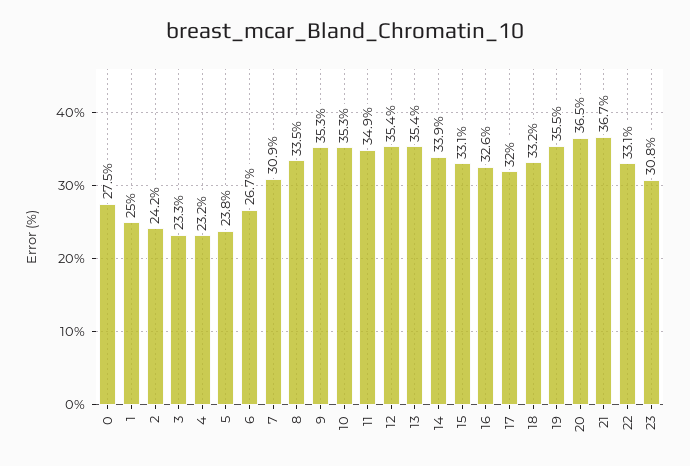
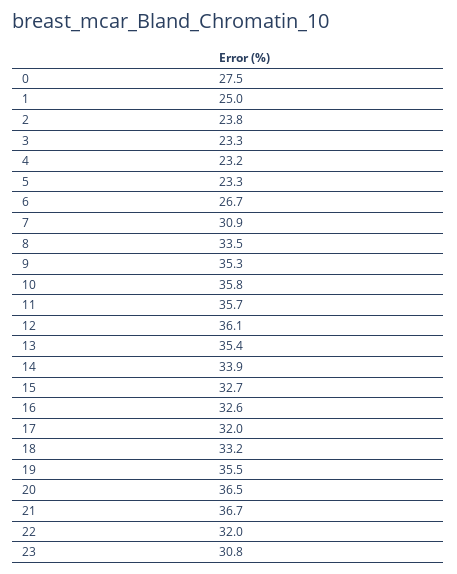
  {
    "0": 27.5,
    "1": 25,
-   "2": 24.2,
+   "2": 23.8,
    "3": 23.3,
    "4": 23.2,
-   "5": 23.8,
+   "5": 23.3,
    "6": 26.7,
    "7": 30.9,
    "8": 33.5,
    "9": 35.3,
-   "10": 35.3,
+   "10": 35.8,
-   "11": 34.9,
+   "11": 35.7,
-   "12": 35.4,
+   "12": 36.1,
    "13": 35.4,
    "14": 33.9,
-   "15": 33.1,
+   "15": 32.7,
    "16": 32.6,
    "17": 32,
    "18": 33.2,
    "19": 35.5,
    "20": 36.5,
    "21": 36.7,
-   "22": 33.1,
+   "22": 32,
    "23": 30.8
  }

